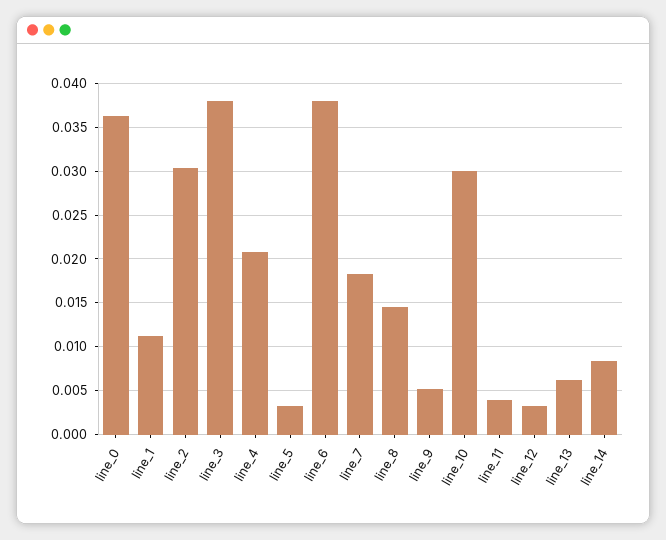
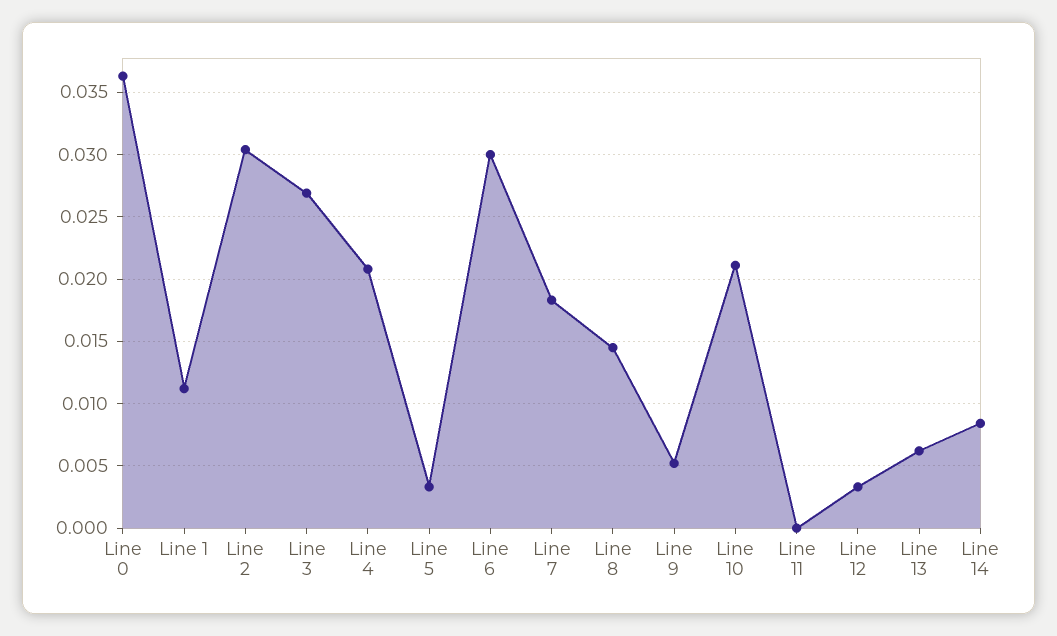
  {
    "line_0": 0.0365,
    "line_1": 0.011,
    "line_2": 0.0305,
-   "line_3": 0.038,
+   "line_3": 0.027,
    "line_4": 0.021,
    "line_5": 0.0035,
-   "line_6": 0.038,
+   "line_6": 0.03,
    "line_7": 0.0185,
    "line_8": 0.0145,
    "line_9": 0.005,
-   "line_10": 0.03,
+   "line_10": 0.021,
-   "line_11": 0.004,
+   "line_11": 0,
    "line_12": 0.0035,
    "line_13": 0.006,
    "line_14": 0.0085
  }

